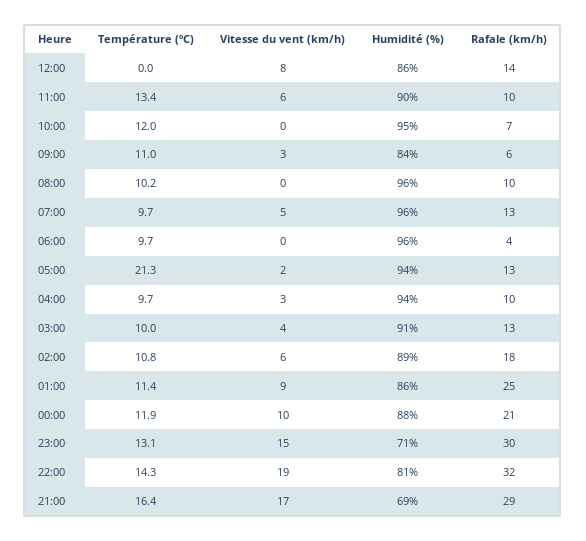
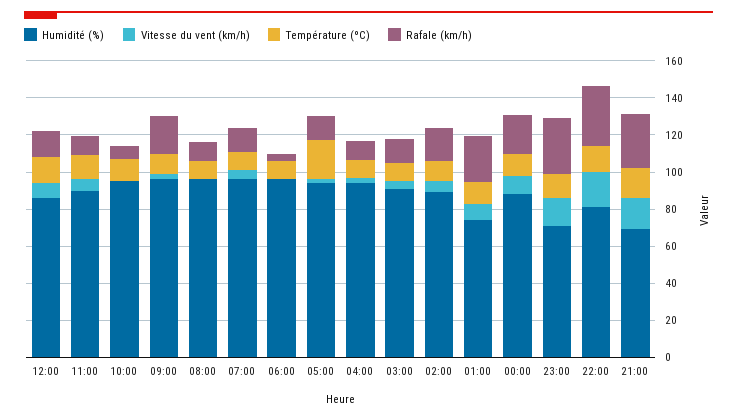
  {
    "Température (ºC)": {
-     "12:00": 0,
+     "12:00": 15,
      "11:00": 13.4,
      "10:00": 12,
      "09:00": 11,
      "08:00": 10.2,
      "07:00": 9.7,
      "06:00": 9.7,
      "05:00": 21.3,
      "04:00": 9.7,
      "03:00": 10,
      "02:00": 10.8,
      "01:00": 11.4,
      "00:00": 11.9,
      "23:00": 13.1,
      "22:00": 14.3,
      "21:00": 16.4
    },
    "Vitesse du vent (km/h)": {
      "12:00": 8,
      "11:00": 6,
      "10:00": 0,
      "09:00": 3,
      "08:00": 0,
      "07:00": 5,
      "06:00": 0,
      "05:00": 2,
      "04:00": 3,
      "03:00": 4,
      "02:00": 6,
      "01:00": 9,
      "00:00": 10,
      "23:00": 15,
      "22:00": 19,
      "21:00": 17
    },
    "Humidité (%)": {
      "12:00": 86,
      "11:00": 90,
      "10:00": 95,
-     "09:00": 84,
+     "09:00": 95,
      "08:00": 96,
      "07:00": 96,
      "06:00": 96,
      "05:00": 94,
      "04:00": 94,
      "03:00": 91,
      "02:00": 89,
-     "01:00": 86,
+     "01:00": 75,
      "00:00": 88,
      "23:00": 71,
      "22:00": 81,
      "21:00": 69
    },
    "Rafale (km/h)": {
      "12:00": 14,
      "11:00": 10,
      "10:00": 7,
-     "09:00": 6,
+     "09:00": 20,
      "08:00": 10,
      "07:00": 13,
      "06:00": 4,
      "05:00": 13,
      "04:00": 10,
      "03:00": 13,
      "02:00": 18,
      "01:00": 25,
      "00:00": 21,
      "23:00": 30,
      "22:00": 32,
      "21:00": 29
    }
  }

